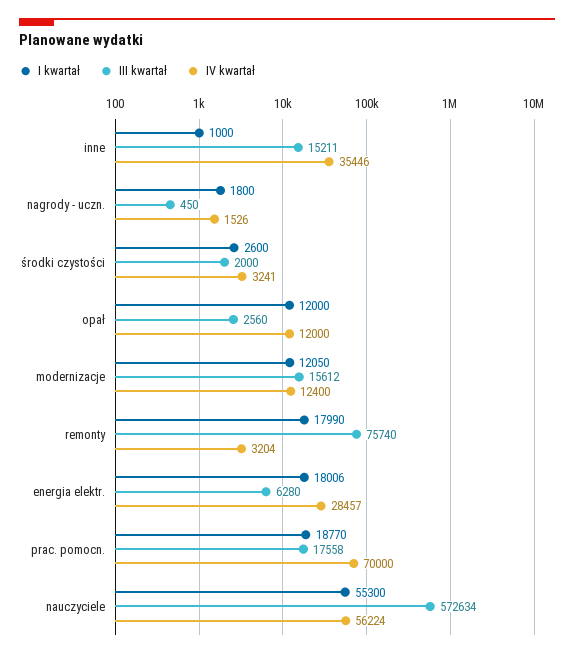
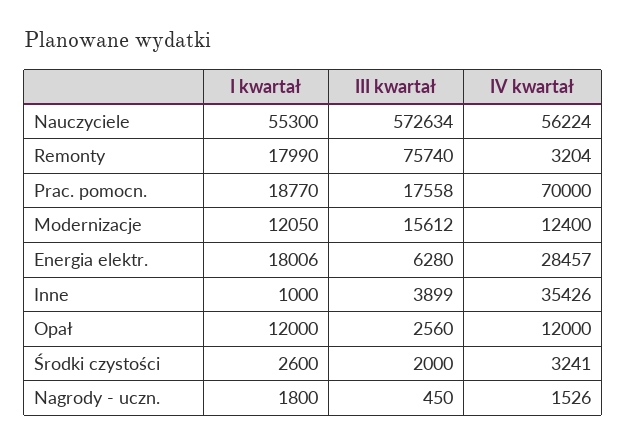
  {
    "I kwartał": {
      "inne": 1000,
      "nagrody - uczn.": 1800,
      "środki czystości": 2600,
      "opał": 12000,
      "modernizacje": 12050,
      "remonty": 17990,
      "energia elektr.": 18006,
      "prac. pomocn.": 18770,
      "nauczyciele": 55300
    },
    "III kwartał": {
-     "inne": 15211,
+     "inne": 3899,
      "nagrody - uczn.": 450,
      "środki czystości": 2000,
      "opał": 2560,
      "modernizacje": 15612,
      "remonty": 75740,
      "energia elektr.": 6280,
      "prac. pomocn.": 17558,
      "nauczyciele": 572634
    },
    "IV kwartał": {
-     "inne": 35446,
+     "inne": 35426,
      "nagrody - uczn.": 1526,
      "środki czystości": 3241,
      "opał": 12000,
      "modernizacje": 12400,
      "remonty": 3204,
      "energia elektr.": 28457,
      "prac. pomocn.": 70000,
      "nauczyciele": 56224
    }
  }

